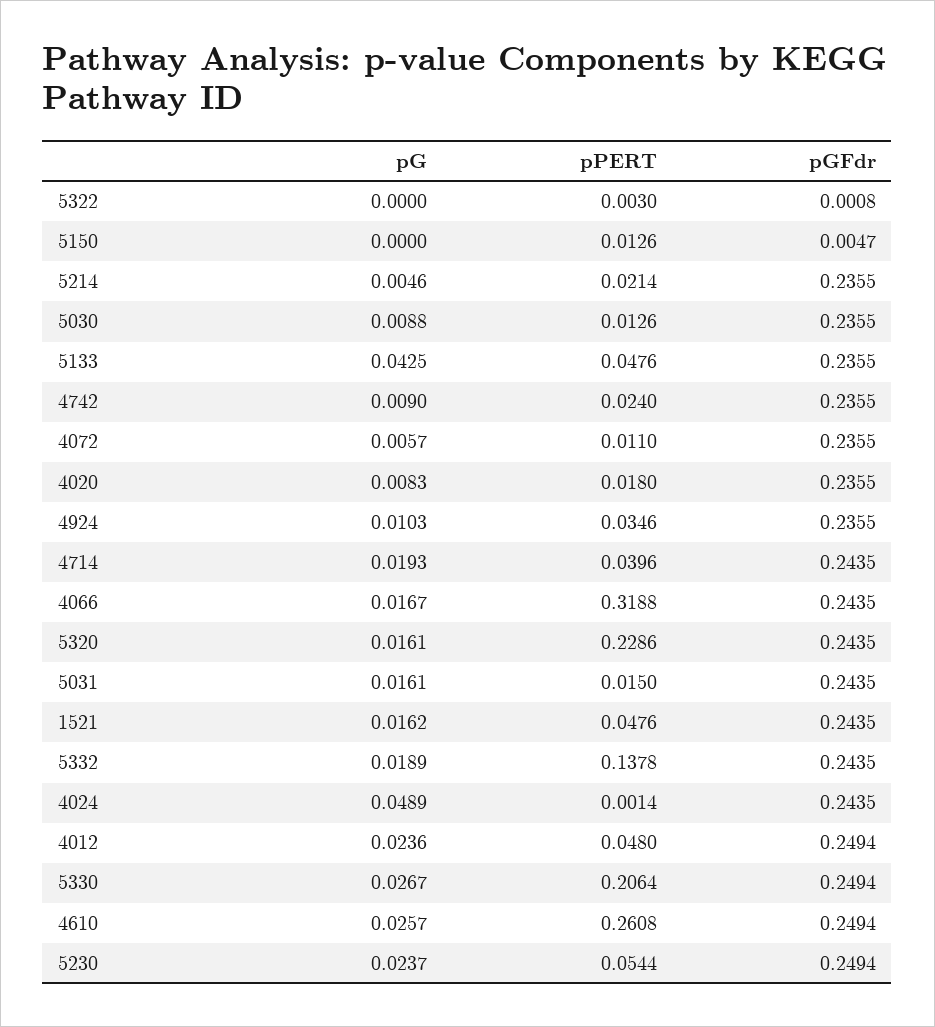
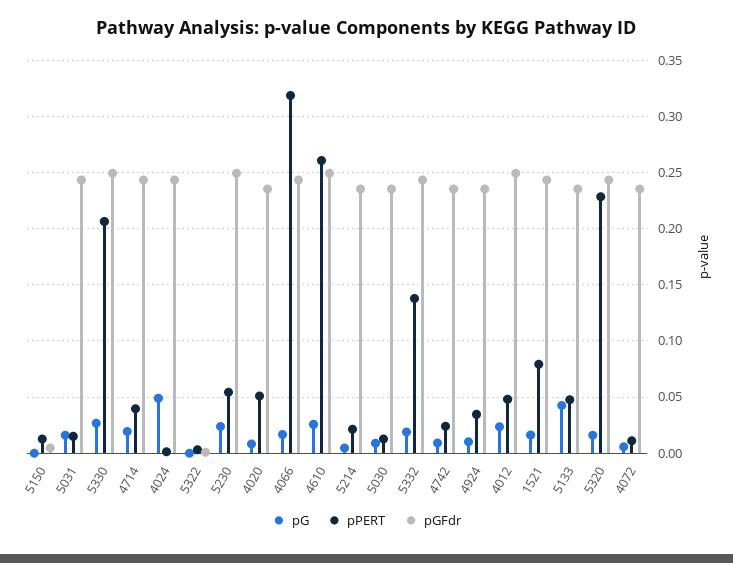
  {
    "pG": {
      "5322": 0,
      "5150": 0,
      "5214": 0.0046,
      "5030": 0.0088,
      "5133": 0.0425,
      "4742": 0.009,
      "4072": 0.0057,
      "4020": 0.0083,
      "4924": 0.0103,
      "4714": 0.0193,
      "4066": 0.0167,
      "5320": 0.0161,
      "5031": 0.0161,
      "1521": 0.0162,
      "5332": 0.0189,
      "4024": 0.0489,
      "4012": 0.0236,
      "5330": 0.0267,
      "4610": 0.0257,
      "5230": 0.0237
    },
    "pPERT": {
      "5322": 0.003,
      "5150": 0.0126,
      "5214": 0.0214,
      "5030": 0.0126,
      "5133": 0.0476,
      "4742": 0.024,
      "4072": 0.011,
-     "4020": 0.018,
+     "4020": 0.05,
      "4924": 0.0346,
      "4714": 0.0396,
      "4066": 0.3188,
      "5320": 0.2286,
      "5031": 0.015,
-     "1521": 0.0476,
+     "1521": 0.08,
      "5332": 0.1378,
      "4024": 0.0014,
      "4012": 0.048,
      "5330": 0.2064,
      "4610": 0.2608,
      "5230": 0.0544
    },
    "pGFdr": {
      "5322": 0.0008,
      "5150": 0.0047,
      "5214": 0.2355,
      "5030": 0.2355,
      "5133": 0.2355,
      "4742": 0.2355,
      "4072": 0.2355,
      "4020": 0.2355,
      "4924": 0.2355,
      "4714": 0.2435,
      "4066": 0.2435,
      "5320": 0.2435,
      "5031": 0.2435,
      "1521": 0.2435,
      "5332": 0.2435,
      "4024": 0.2435,
      "4012": 0.2494,
      "5330": 0.2494,
      "4610": 0.2494,
      "5230": 0.2494
    }
  }

